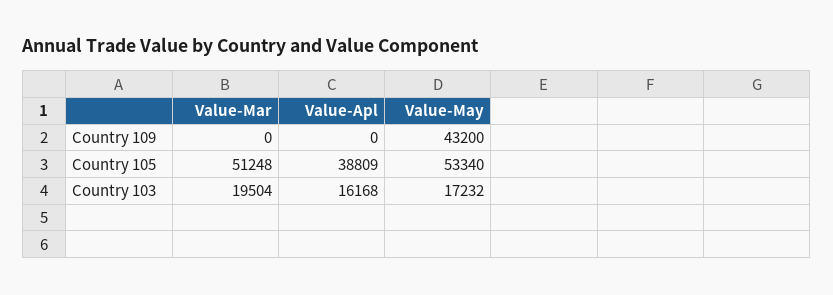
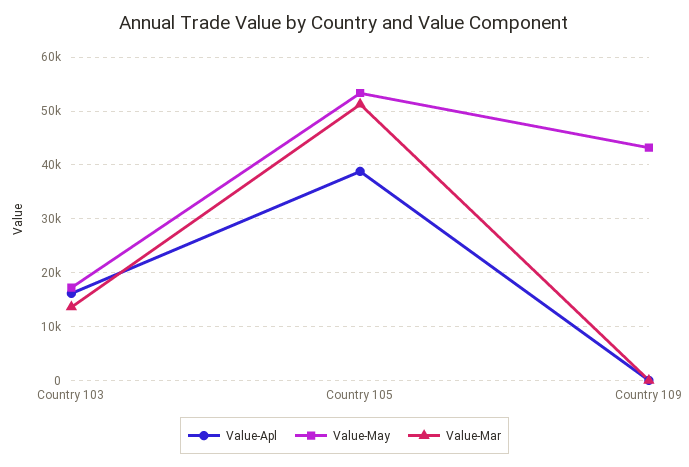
  {
    "Value-Mar": {
      "Country 109": 0,
      "Country 105": 51248,
-     "Country 103": 19504
+     "Country 103": 14000
    },
    "Value-Apl": {
      "Country 109": 0,
      "Country 105": 38809,
      "Country 103": 16168
    },
    "Value-May": {
      "Country 109": 43200,
      "Country 105": 53340,
      "Country 103": 17232
    }
  }

